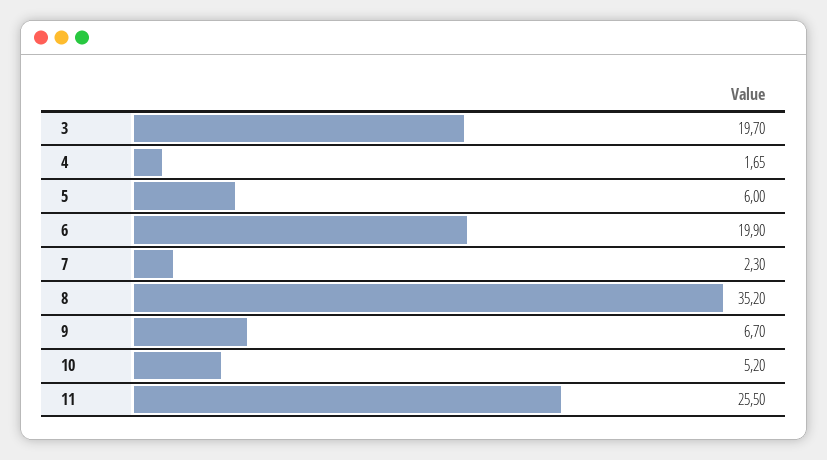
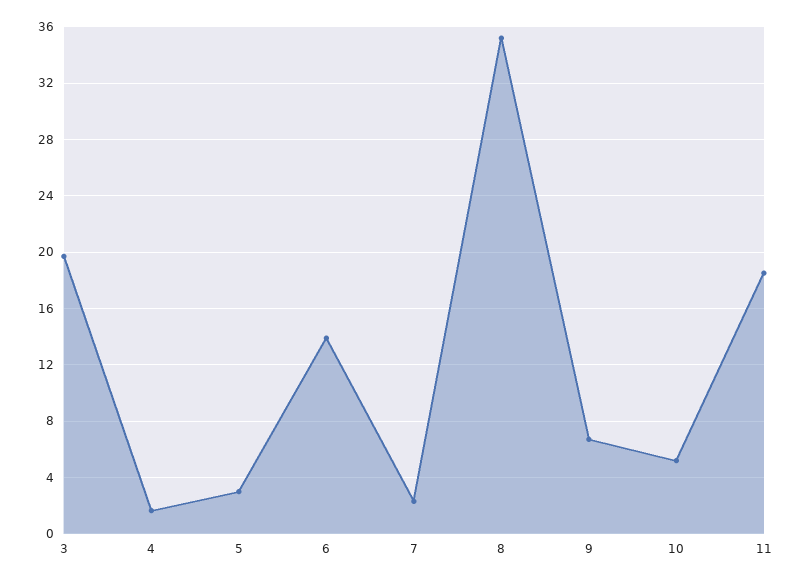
  {
    "3": 19.7,
    "4": 1.65,
-   "5": 6,
+   "5": 3,
-   "6": 19.9,
+   "6": 14,
    "7": 2.3,
    "8": 35.2,
    "9": 6.7,
    "10": 5.2,
-   "11": 25.5
+   "11": 18.5
  }

